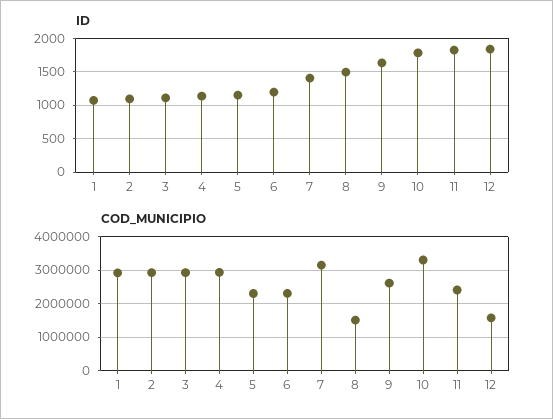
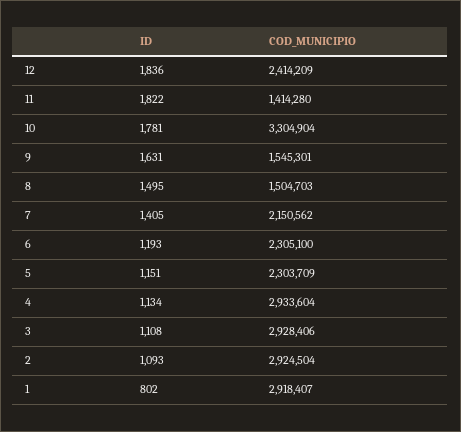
  {
    "ID": {
-     "1": 1100,
+     "1": 802,
      "2": 1093,
      "3": 1108,
      "4": 1134,
      "5": 1151,
      "6": 1193,
      "7": 1405,
      "8": 1495,
      "9": 1631,
      "10": 1781,
      "11": 1822,
      "12": 1836
    },
    "COD_MUNICIPIO": {
      "1": 2918407,
      "2": 2924504,
      "3": 2928406,
      "4": 2933604,
      "5": 2303709,
      "6": 2305100,
-     "7": 3200000,
+     "7": 2150562,
      "8": 1504703,
-     "9": 2600000,
+     "9": 1545301,
      "10": 3304904,
-     "11": 2400000,
+     "11": 1414280,
-     "12": 1600000
+     "12": 2414209
    }
  }

